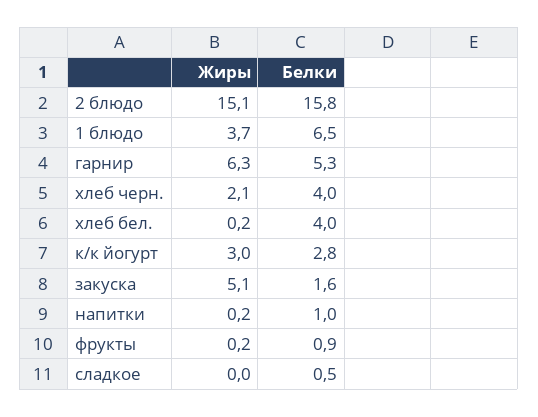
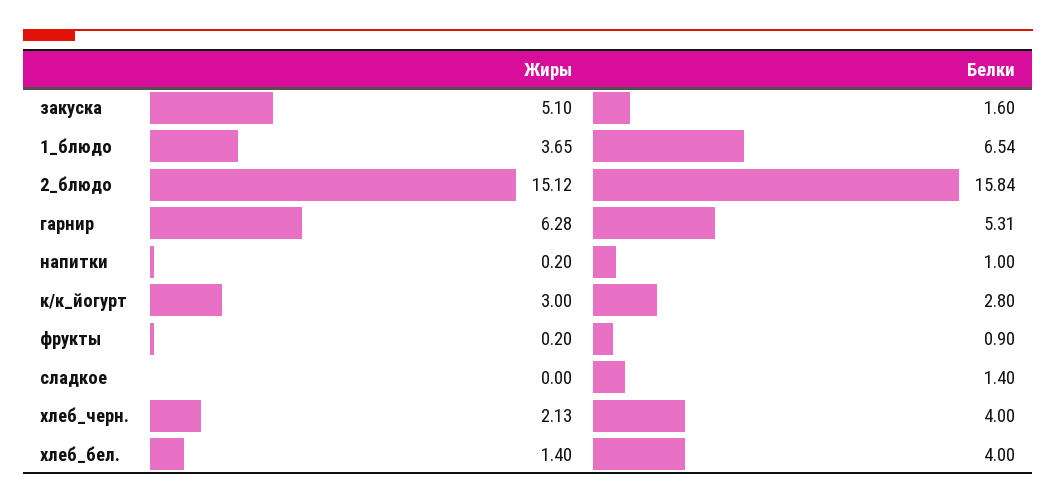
  {
    "Жиры": {
      "2 блюдо": 15.12,
      "1 блюдо": 3.65,
      "гарнир": 6.28,
      "хлеб черн.": 2.13,
-     "хлеб бел.": 0.2,
+     "хлеб бел.": 1.4,
      "к/к йогурт": 3,
      "закуска": 5.1,
      "напитки": 0.2,
      "фрукты": 0.2,
      "сладкое": 0
    },
    "Белки": {
      "2 блюдо": 15.84,
      "1 блюдо": 6.54,
      "гарнир": 5.31,
      "хлеб черн.": 4,
      "хлеб бел.": 4,
      "к/к йогурт": 2.8,
      "закуска": 1.6,
      "напитки": 1,
      "фрукты": 0.9,
-     "сладкое": 0.5
+     "сладкое": 1.4
    }
  }

